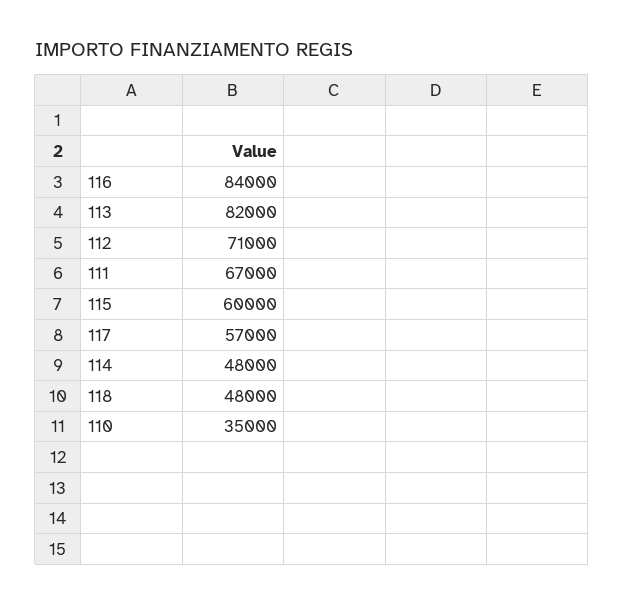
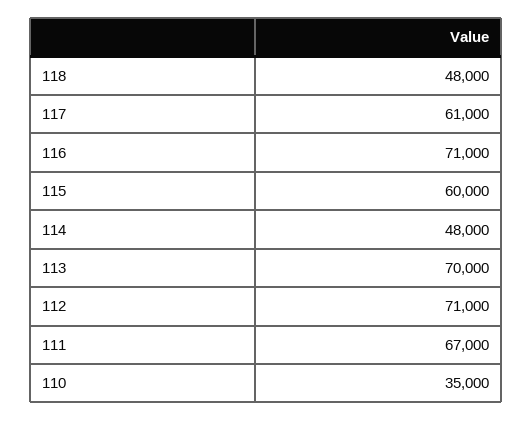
  {
-   "116": 84000,
+   "116": 71000,
-   "113": 82000,
+   "113": 70000,
    "112": 71000,
    "111": 67000,
    "115": 60000,
-   "117": 57000,
+   "117": 61000,
    "114": 48000,
    "118": 48000,
    "110": 35000
  }

